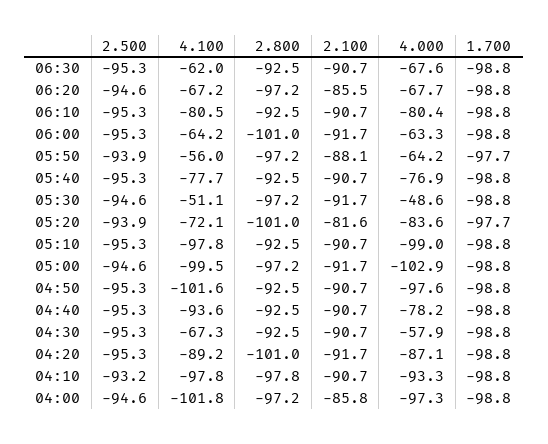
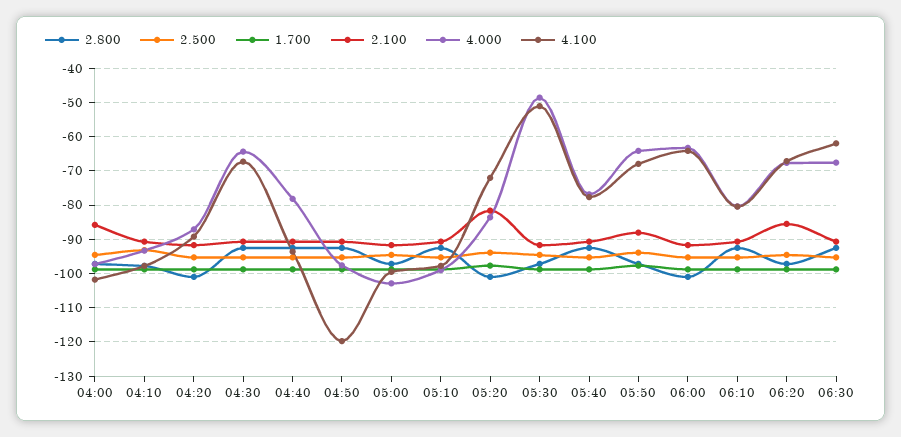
  {
    "2.500": {
      "06:30": -95.3,
      "06:20": -94.6,
      "06:10": -95.3,
      "06:00": -95.3,
      "05:50": -93.9,
      "05:40": -95.3,
      "05:30": -94.6,
      "05:20": -93.9,
      "05:10": -95.3,
      "05:00": -94.6,
      "04:50": -95.3,
      "04:40": -95.3,
      "04:30": -95.3,
      "04:20": -95.3,
      "04:10": -93.2,
      "04:00": -94.6
    },
    "4.100": {
      "06:30": -62,
      "06:20": -67.2,
      "06:10": -80.5,
      "06:00": -64.2,
-     "05:50": -56,
+     "05:50": -68,
      "05:40": -77.7,
      "05:30": -51.1,
      "05:20": -72.1,
      "05:10": -97.8,
      "05:00": -99.5,
-     "04:50": -101.6,
+     "04:50": -120,
      "04:40": -93.6,
      "04:30": -67.3,
      "04:20": -89.2,
      "04:10": -97.8,
      "04:00": -101.8
    },
    "2.800": {
      "06:30": -92.5,
      "06:20": -97.2,
      "06:10": -92.5,
      "06:00": -101,
      "05:50": -97.2,
      "05:40": -92.5,
      "05:30": -97.2,
      "05:20": -101,
      "05:10": -92.5,
      "05:00": -97.2,
      "04:50": -92.5,
      "04:40": -92.5,
      "04:30": -92.5,
      "04:20": -101,
      "04:10": -97.8,
      "04:00": -97.2
    },
    "2.100": {
      "06:30": -90.7,
      "06:20": -85.5,
      "06:10": -90.7,
      "06:00": -91.7,
      "05:50": -88.1,
      "05:40": -90.7,
      "05:30": -91.7,
      "05:20": -81.6,
      "05:10": -90.7,
      "05:00": -91.7,
      "04:50": -90.7,
      "04:40": -90.7,
      "04:30": -90.7,
      "04:20": -91.7,
      "04:10": -90.7,
      "04:00": -85.8
    },
    "4.000": {
      "06:30": -67.6,
      "06:20": -67.7,
      "06:10": -80.4,
      "06:00": -63.3,
      "05:50": -64.2,
      "05:40": -76.9,
      "05:30": -48.6,
      "05:20": -83.6,
      "05:10": -99,
      "05:00": -102.9,
      "04:50": -97.6,
      "04:40": -78.2,
-     "04:30": -57.9,
+     "04:30": -64,
      "04:20": -87.1,
      "04:10": -93.3,
      "04:00": -97.3
    },
    "1.700": {
      "06:30": -98.8,
      "06:20": -98.8,
      "06:10": -98.8,
      "06:00": -98.8,
      "05:50": -97.7,
      "05:40": -98.8,
      "05:30": -98.8,
      "05:20": -97.7,
      "05:10": -98.8,
      "05:00": -98.8,
      "04:50": -98.8,
      "04:40": -98.8,
      "04:30": -98.8,
      "04:20": -98.8,
      "04:10": -98.8,
      "04:00": -98.8
    }
  }

